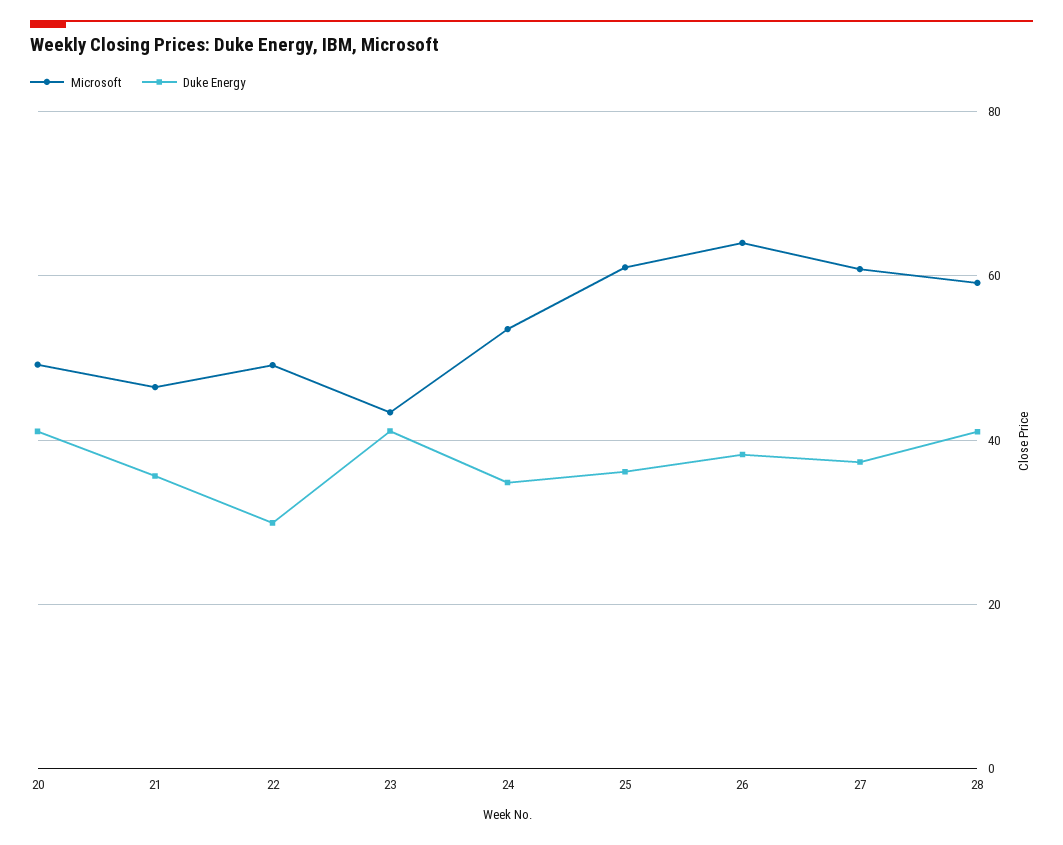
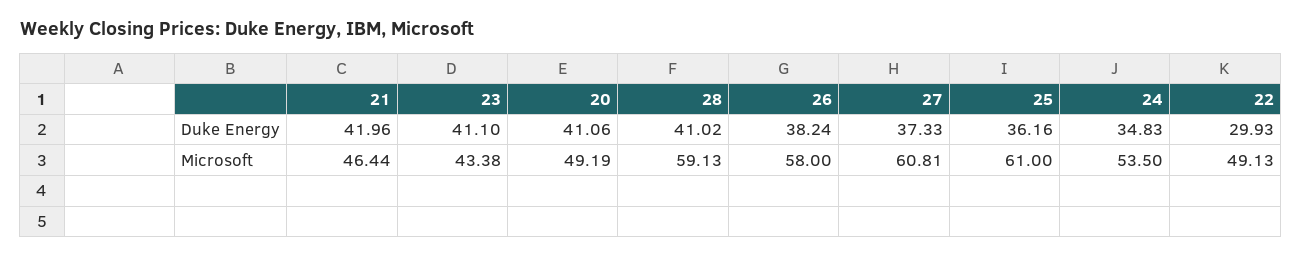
  {
    "Microsoft": {
      "20": 49.19,
      "21": 46.44,
      "22": 49.13,
      "23": 43.38,
      "24": 53.5,
      "25": 61,
-     "26": 64,
+     "26": 58,
      "27": 60.81,
      "28": 59.13
    },
    "Duke Energy": {
      "20": 41.06,
-     "21": 36,
+     "21": 41.96,
      "22": 29.93,
      "23": 41.1,
      "24": 34.83,
      "25": 36.16,
      "26": 38.24,
      "27": 37.33,
      "28": 41.02
    }
  }

